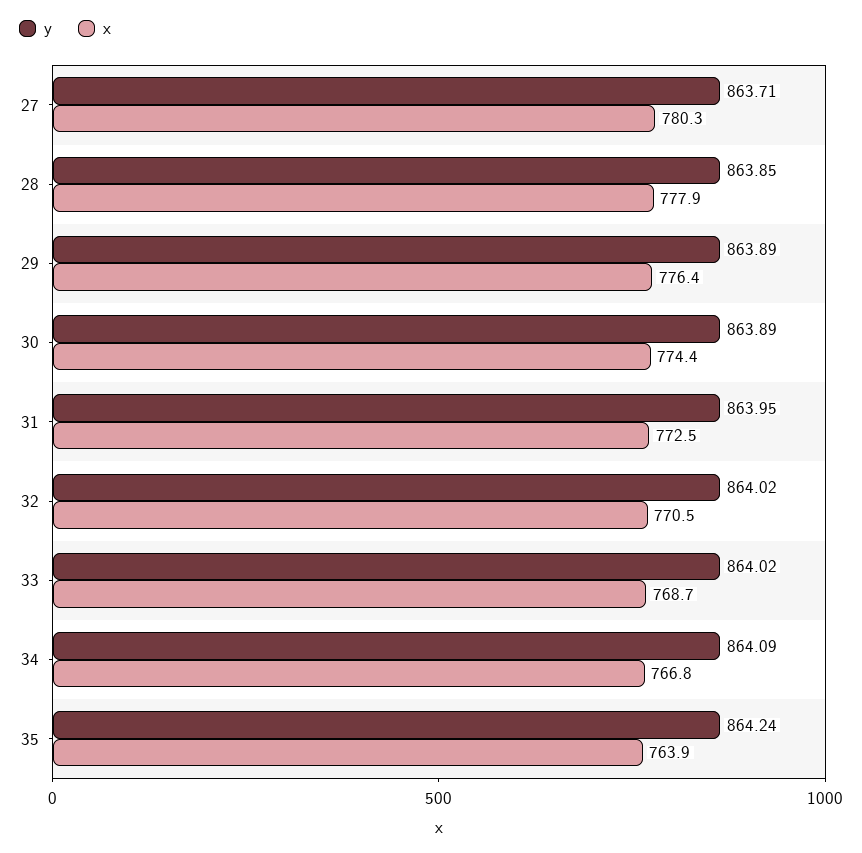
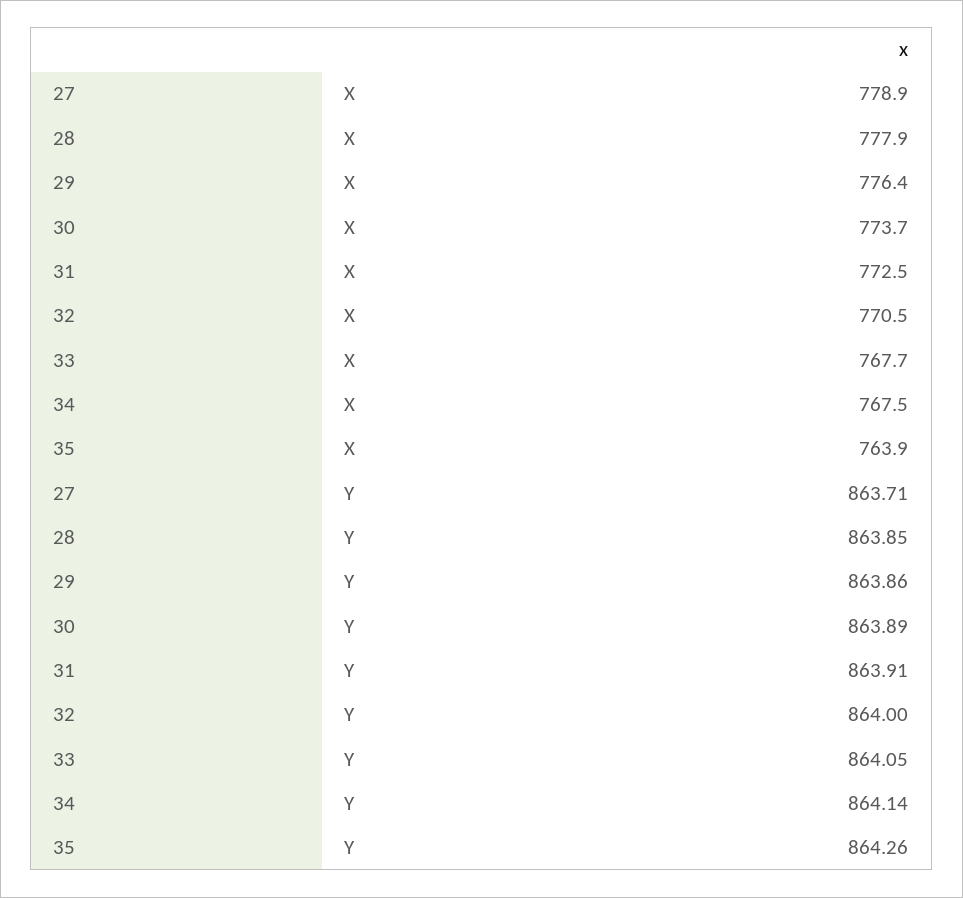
  {
    "y": {
      "27": 863.71,
      "28": 863.85,
-     "29": 863.89,
+     "29": 863.86,
      "30": 863.89,
-     "31": 863.95,
+     "31": 863.91,
-     "32": 864.02,
+     "32": 864,
-     "33": 864.02,
+     "33": 864.05,
-     "34": 864.09,
+     "34": 864.14,
-     "35": 864.24
+     "35": 864.26
    },
    "x": {
-     "27": 780.3,
+     "27": 778.9,
      "28": 777.9,
      "29": 776.4,
-     "30": 774.4,
+     "30": 773.7,
      "31": 772.5,
      "32": 770.5,
-     "33": 768.7,
+     "33": 767.7,
-     "34": 766.8,
+     "34": 767.5,
      "35": 763.9
    }
  }

